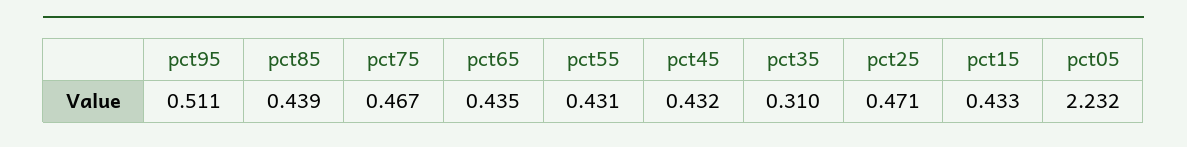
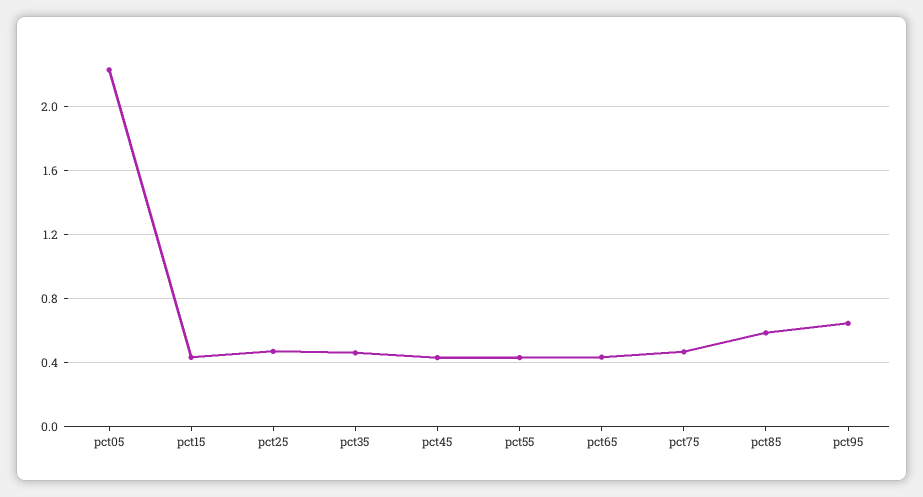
  {
-   "pct95": 0.511,
+   "pct95": 0.65,
-   "pct85": 0.439,
+   "pct85": 0.6,
    "pct75": 0.467,
    "pct65": 0.435,
    "pct55": 0.431,
    "pct45": 0.432,
-   "pct35": 0.31,
+   "pct35": 0.45,
    "pct25": 0.471,
    "pct15": 0.433,
    "pct05": 2.232
  }

